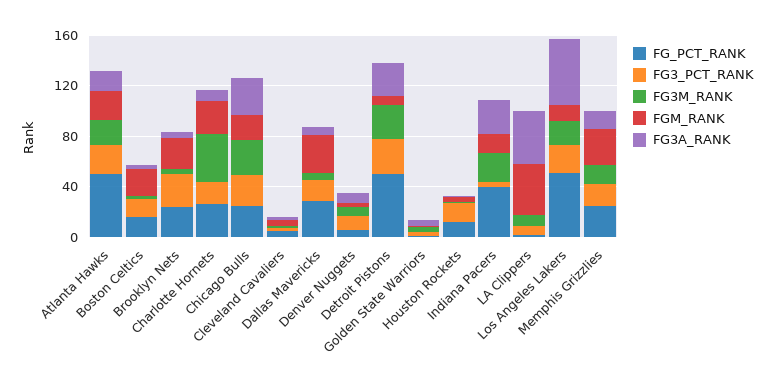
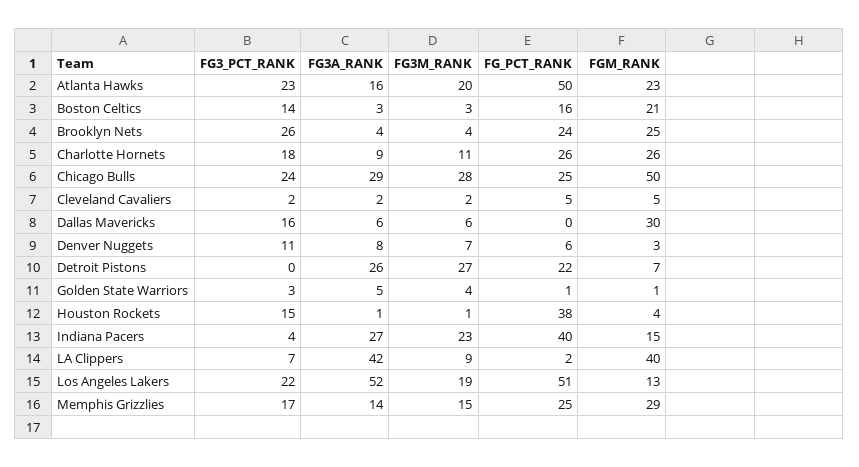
  {
    "FG_PCT_RANK": {
      "Atlanta Hawks": 50,
      "Boston Celtics": 16,
      "Brooklyn Nets": 24,
      "Charlotte Hornets": 26,
      "Chicago Bulls": 25,
      "Cleveland Cavaliers": 5,
-     "Dallas Mavericks": 30,
+     "Dallas Mavericks": 0,
      "Denver Nuggets": 6,
-     "Detroit Pistons": 50,
+     "Detroit Pistons": 22,
      "Golden State Warriors": 1,
-     "Houston Rockets": 10,
+     "Houston Rockets": 38,
      "Indiana Pacers": 40,
      "LA Clippers": 2,
      "Los Angeles Lakers": 51,
      "Memphis Grizzlies": 25
    },
    "FG3_PCT_RANK": {
      "Atlanta Hawks": 23,
      "Boston Celtics": 14,
      "Brooklyn Nets": 26,
      "Charlotte Hornets": 18,
      "Chicago Bulls": 24,
      "Cleveland Cavaliers": 2,
      "Dallas Mavericks": 16,
      "Denver Nuggets": 11,
-     "Detroit Pistons": 30,
+     "Detroit Pistons": 0,
      "Golden State Warriors": 3,
      "Houston Rockets": 15,
      "Indiana Pacers": 4,
      "LA Clippers": 7,
      "Los Angeles Lakers": 22,
      "Memphis Grizzlies": 17
    },
    "FG3M_RANK": {
      "Atlanta Hawks": 20,
      "Boston Celtics": 3,
      "Brooklyn Nets": 4,
-     "Charlotte Hornets": 40,
+     "Charlotte Hornets": 11,
      "Chicago Bulls": 28,
      "Cleveland Cavaliers": 2,
      "Dallas Mavericks": 6,
      "Denver Nuggets": 7,
      "Detroit Pistons": 27,
      "Golden State Warriors": 4,
      "Houston Rockets": 1,
      "Indiana Pacers": 23,
      "LA Clippers": 9,
      "Los Angeles Lakers": 19,
      "Memphis Grizzlies": 15
    },
    "FGM_RANK": {
      "Atlanta Hawks": 23,
      "Boston Celtics": 21,
      "Brooklyn Nets": 25,
      "Charlotte Hornets": 26,
-     "Chicago Bulls": 20,
+     "Chicago Bulls": 50,
      "Cleveland Cavaliers": 5,
      "Dallas Mavericks": 30,
      "Denver Nuggets": 3,
      "Detroit Pistons": 7,
      "Golden State Warriors": 1,
      "Houston Rockets": 4,
      "Indiana Pacers": 15,
      "LA Clippers": 40,
      "Los Angeles Lakers": 13,
      "Memphis Grizzlies": 29
    },
    "FG3A_RANK": {
      "Atlanta Hawks": 16,
      "Boston Celtics": 3,
      "Brooklyn Nets": 4,
      "Charlotte Hornets": 9,
      "Chicago Bulls": 29,
      "Cleveland Cavaliers": 2,
      "Dallas Mavericks": 6,
      "Denver Nuggets": 8,
      "Detroit Pistons": 26,
      "Golden State Warriors": 5,
      "Houston Rockets": 1,
      "Indiana Pacers": 27,
      "LA Clippers": 42,
      "Los Angeles Lakers": 52,
      "Memphis Grizzlies": 14
    }
  }

